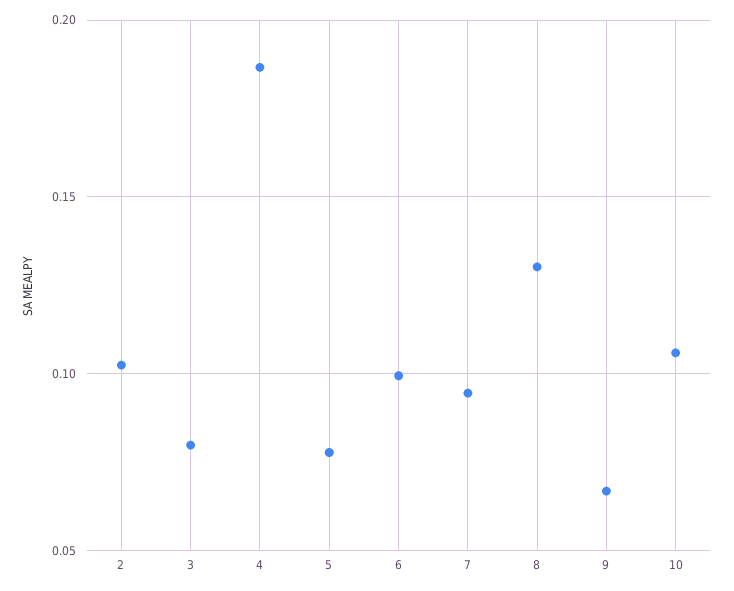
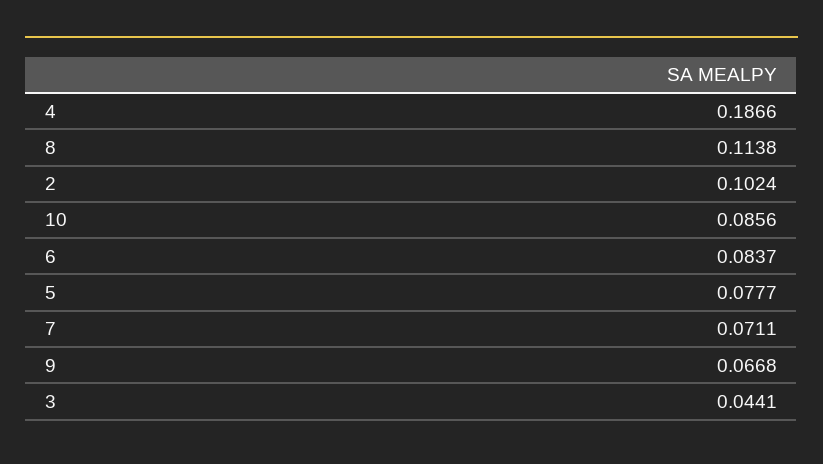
  {
    "2": 0.1024,
-   "3": 0.08,
+   "3": 0.0441,
    "4": 0.1866,
    "5": 0.0777,
-   "6": 0.1,
+   "6": 0.0837,
-   "7": 0.095,
+   "7": 0.0711,
-   "8": 0.13,
+   "8": 0.1138,
    "9": 0.0668,
-   "10": 0.105
+   "10": 0.0856
  }

